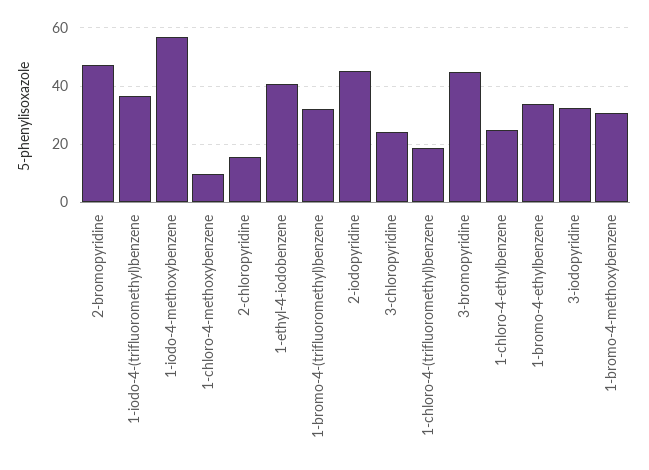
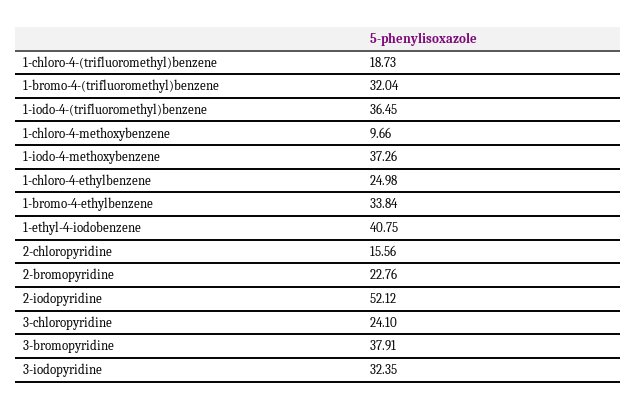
  {
-   "2-bromopyridine": 47.5,
+   "2-bromopyridine": 22.76,
    "1-iodo-4-(trifluoromethyl)benzene": 36.45,
-   "1-iodo-4-methoxybenzene": 57.5,
+   "1-iodo-4-methoxybenzene": 37.26,
    "1-chloro-4-methoxybenzene": 9.66,
    "2-chloropyridine": 15.56,
    "1-ethyl-4-iodobenzene": 40.75,
    "1-bromo-4-(trifluoromethyl)benzene": 32.04,
-   "2-iodopyridine": 45,
+   "2-iodopyridine": 52.12,
    "3-chloropyridine": 24.1,
    "1-chloro-4-(trifluoromethyl)benzene": 18.73,
-   "3-bromopyridine": 45,
+   "3-bromopyridine": 37.91,
    "1-chloro-4-ethylbenzene": 24.98,
    "1-bromo-4-ethylbenzene": 33.84,
-   "3-iodopyridine": 32.35,
+   "3-iodopyridine": 32.35
-   "1-bromo-4-methoxybenzene": 30
  }

